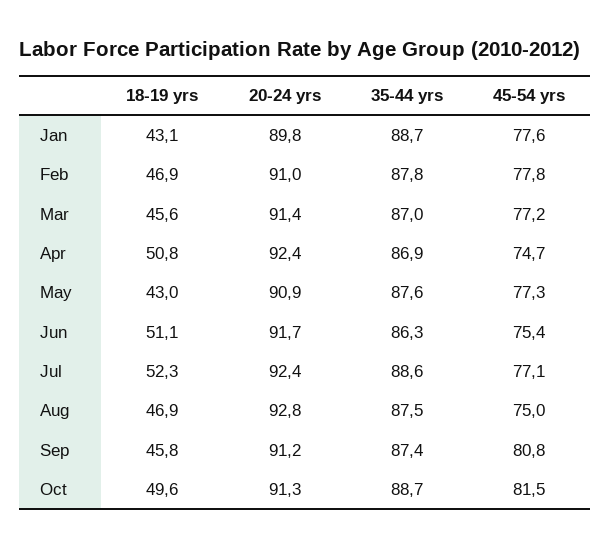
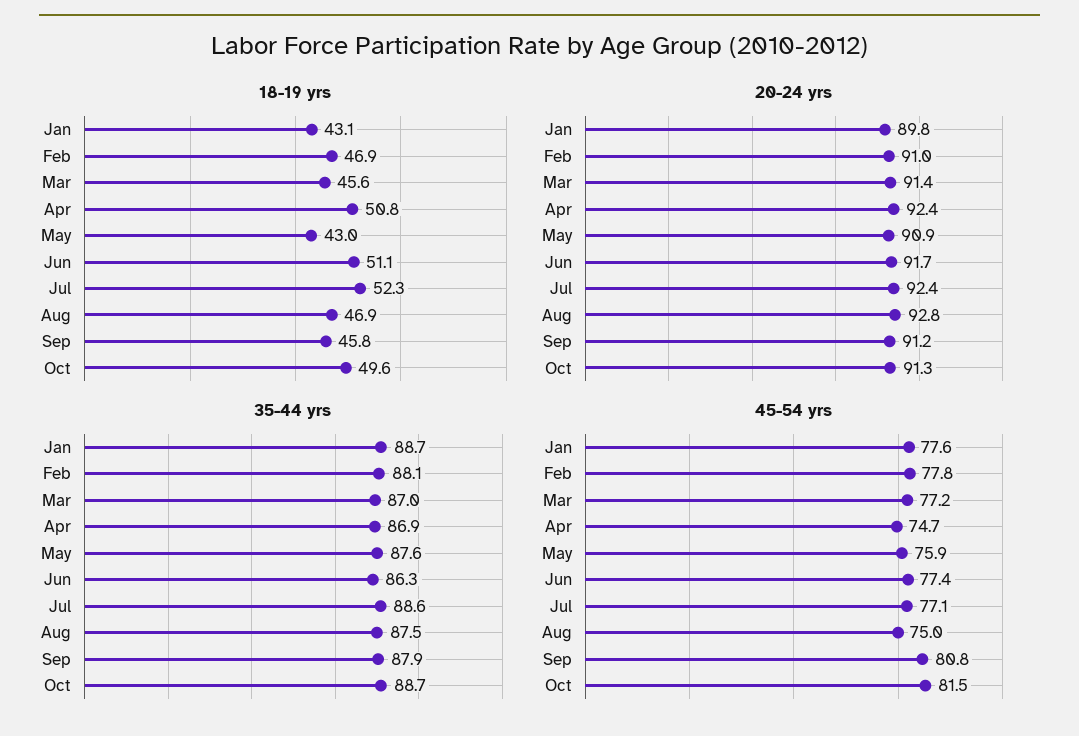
  {
    "18-19 yrs": {
      "Jan": 43.1,
      "Feb": 46.9,
      "Mar": 45.6,
      "Apr": 50.8,
      "May": 43,
      "Jun": 51.1,
      "Jul": 52.3,
      "Aug": 46.9,
      "Sep": 45.8,
      "Oct": 49.6
    },
    "20-24 yrs": {
      "Jan": 89.8,
      "Feb": 91,
      "Mar": 91.4,
      "Apr": 92.4,
      "May": 90.9,
      "Jun": 91.7,
      "Jul": 92.4,
      "Aug": 92.8,
      "Sep": 91.2,
      "Oct": 91.3
    },
    "35-44 yrs": {
      "Jan": 88.7,
-     "Feb": 87.8,
+     "Feb": 88.1,
      "Mar": 87,
      "Apr": 86.9,
      "May": 87.6,
      "Jun": 86.3,
      "Jul": 88.6,
      "Aug": 87.5,
-     "Sep": 87.4,
+     "Sep": 87.9,
      "Oct": 88.7
    },
    "45-54 yrs": {
      "Jan": 77.6,
      "Feb": 77.8,
      "Mar": 77.2,
      "Apr": 74.7,
-     "May": 77.3,
+     "May": 75.9,
-     "Jun": 75.4,
+     "Jun": 77.4,
      "Jul": 77.1,
      "Aug": 75,
      "Sep": 80.8,
      "Oct": 81.5
    }
  }

